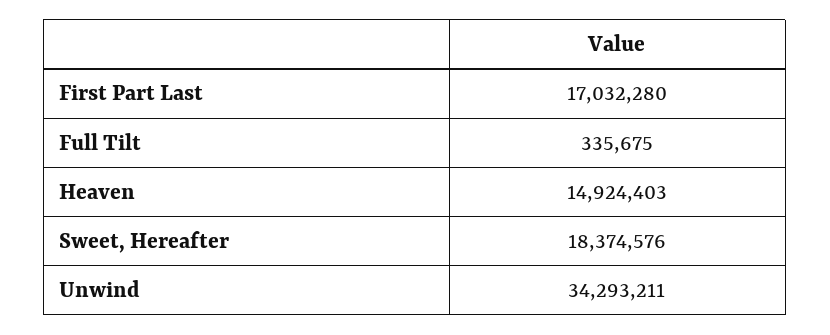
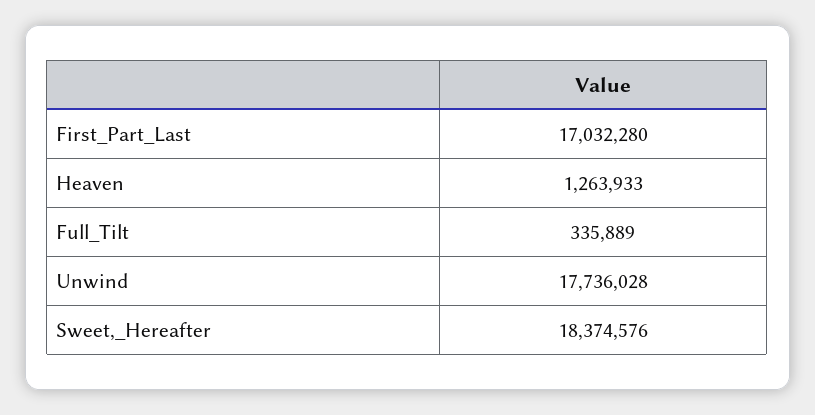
  {
    "First Part Last": 17032280,
-   "Full Tilt": 335675,
+   "Full Tilt": 335889,
-   "Heaven": 14924403,
+   "Heaven": 1263933,
    "Sweet, Hereafter": 18374576,
-   "Unwind": 34293211
+   "Unwind": 17736028
  }

